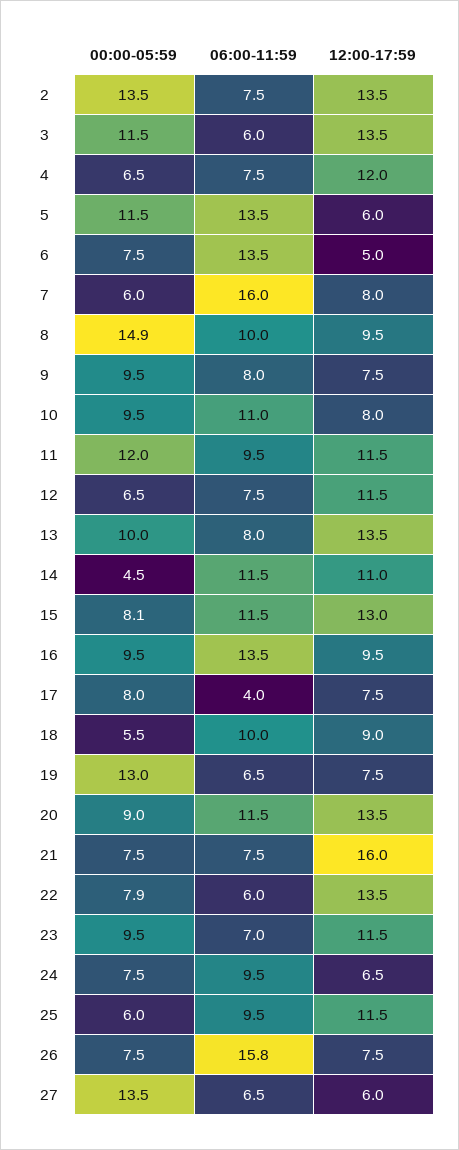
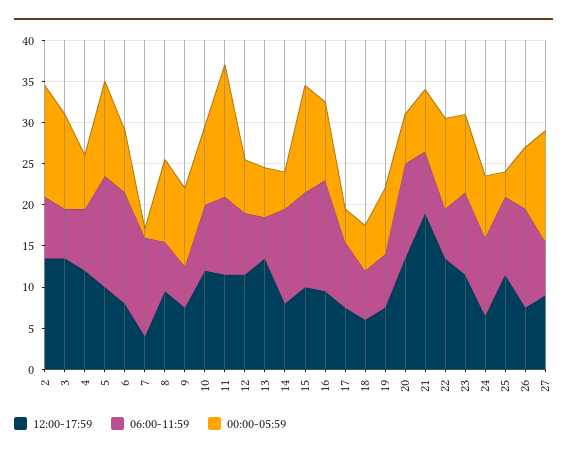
  {
    "00:00-05:59": {
      "2": 13.5,
      "3": 11.5,
      "4": 6.5,
      "5": 11.5,
      "6": 7.5,
-     "7": 6,
+     "7": 1,
-     "8": 14.9,
+     "8": 10,
      "9": 9.5,
      "10": 9.5,
-     "11": 12,
+     "11": 16,
      "12": 6.5,
-     "13": 10,
+     "13": 6,
      "14": 4.5,
-     "15": 8.1,
+     "15": 13,
      "16": 9.5,
-     "17": 8,
+     "17": 4,
      "18": 5.5,
-     "19": 13,
+     "19": 8,
-     "20": 9,
+     "20": 6,
      "21": 7.5,
-     "22": 7.9,
+     "22": 11,
      "23": 9.5,
      "24": 7.5,
-     "25": 6,
+     "25": 3,
      "26": 7.5,
      "27": 13.5
    },
    "06:00-11:59": {
      "2": 7.5,
      "3": 6,
      "4": 7.5,
      "5": 13.5,
      "6": 13.5,
-     "7": 16,
+     "7": 12,
-     "8": 10,
+     "8": 6,
-     "9": 8,
+     "9": 5,
-     "10": 11,
+     "10": 8,
      "11": 9.5,
      "12": 7.5,
-     "13": 8,
+     "13": 5,
      "14": 11.5,
      "15": 11.5,
      "16": 13.5,
-     "17": 4,
+     "17": 8,
-     "18": 10,
+     "18": 6,
      "19": 6.5,
      "20": 11.5,
      "21": 7.5,
      "22": 6,
-     "23": 7,
+     "23": 10,
      "24": 9.5,
      "25": 9.5,
-     "26": 15.8,
+     "26": 12,
      "27": 6.5
    },
    "12:00-17:59": {
      "2": 13.5,
      "3": 13.5,
      "4": 12,
-     "5": 6,
+     "5": 10,
-     "6": 5,
+     "6": 8,
-     "7": 8,
+     "7": 4,
      "8": 9.5,
      "9": 7.5,
-     "10": 8,
+     "10": 12,
      "11": 11.5,
      "12": 11.5,
      "13": 13.5,
-     "14": 11,
+     "14": 8,
-     "15": 13,
+     "15": 10,
      "16": 9.5,
      "17": 7.5,
-     "18": 9,
+     "18": 6,
      "19": 7.5,
      "20": 13.5,
-     "21": 16,
+     "21": 19,
      "22": 13.5,
      "23": 11.5,
      "24": 6.5,
      "25": 11.5,
      "26": 7.5,
-     "27": 6
+     "27": 9
    }
  }

